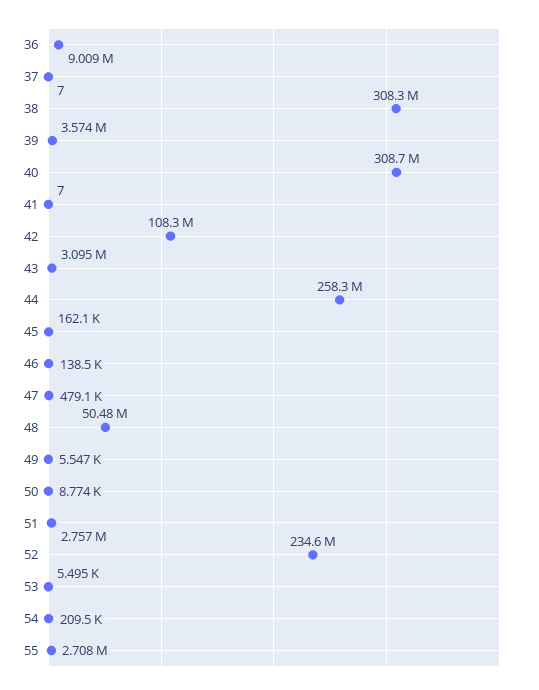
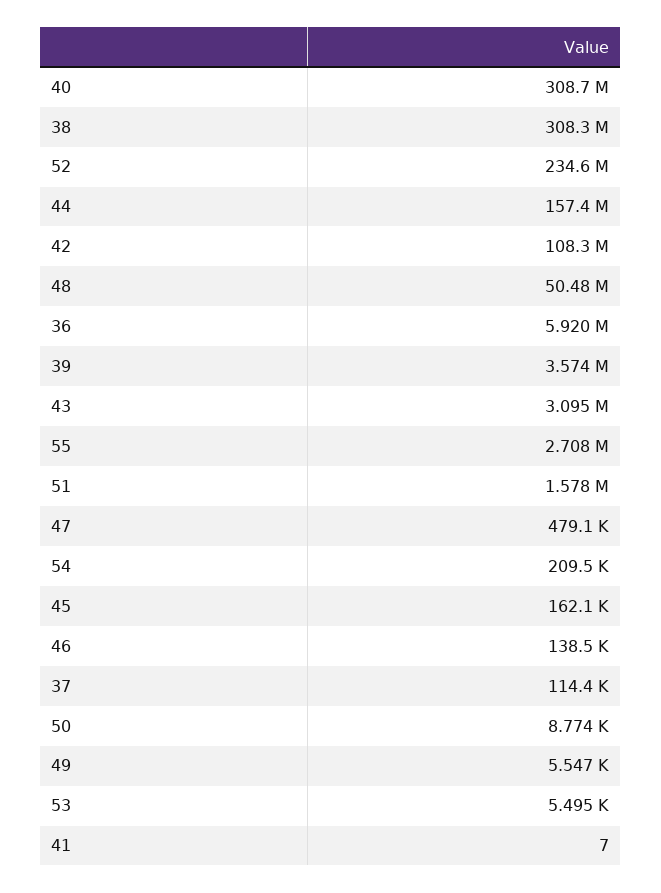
  {
-   "36": 9009000,
+   "36": 5920000,
-   "37": 7,
+   "37": 114400,
    "38": 308300000,
    "39": 3574000,
    "40": 308700000,
    "41": 7,
    "42": 108300000,
    "43": 3095000,
-   "44": 258300000,
+   "44": 157400000,
    "45": 162100,
    "46": 138500,
    "47": 479100,
    "48": 50480000,
    "49": 5547,
    "50": 8774,
-   "51": 2757000,
+   "51": 1578000,
    "52": 234600000,
    "53": 5495,
    "54": 209500,
    "55": 2708000
  }

